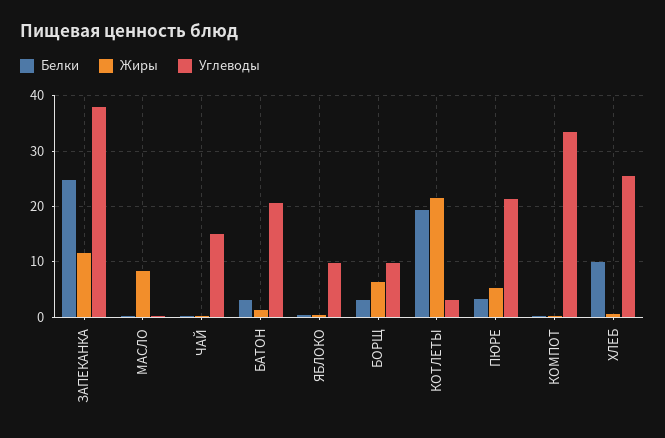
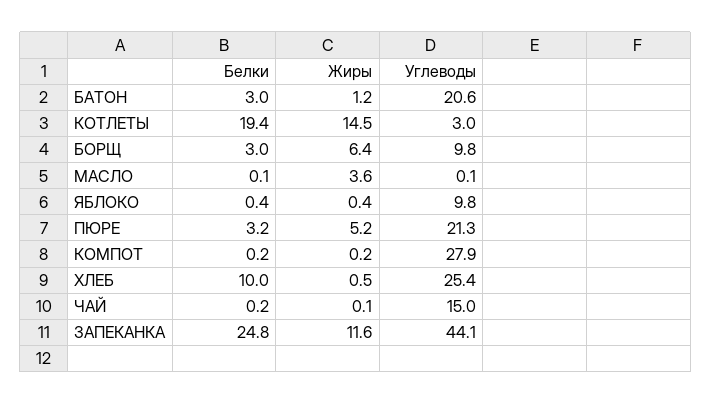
  {
    "Белки": {
      "ЗАПЕКАНКА": 24.8,
      "МАСЛО": 0.1,
      "ЧАЙ": 0.2,
      "БАТОН": 3,
      "ЯБЛОКО": 0.4,
      "БОРЩ": 3,
      "КОТЛЕТЫ": 19.4,
      "ПЮРЕ": 3.2,
      "КОМПОТ": 0.2,
      "ХЛЕБ": 10
    },
    "Жиры": {
      "ЗАПЕКАНКА": 11.6,
-     "МАСЛО": 8,
+     "МАСЛО": 3.6,
      "ЧАЙ": 0.1,
      "БАТОН": 1.2,
      "ЯБЛОКО": 0.4,
      "БОРЩ": 6.4,
-     "КОТЛЕТЫ": 22,
+     "КОТЛЕТЫ": 14.5,
      "ПЮРЕ": 5.2,
      "КОМПОТ": 0.2,
      "ХЛЕБ": 0.5
    },
    "Углеводы": {
-     "ЗАПЕКАНКА": 38,
+     "ЗАПЕКАНКА": 44.1,
      "МАСЛО": 0.1,
      "ЧАЙ": 15,
      "БАТОН": 20.6,
      "ЯБЛОКО": 9.8,
      "БОРЩ": 9.8,
      "КОТЛЕТЫ": 3,
      "ПЮРЕ": 21.3,
-     "КОМПОТ": 34,
+     "КОМПОТ": 27.9,
      "ХЛЕБ": 25.4
    }
  }

